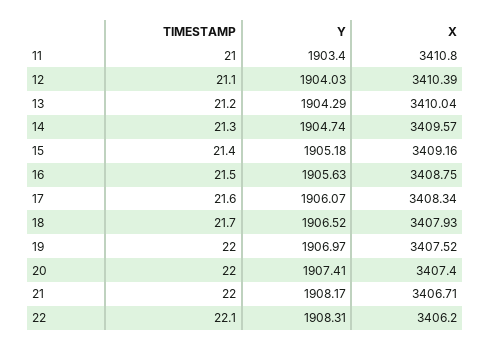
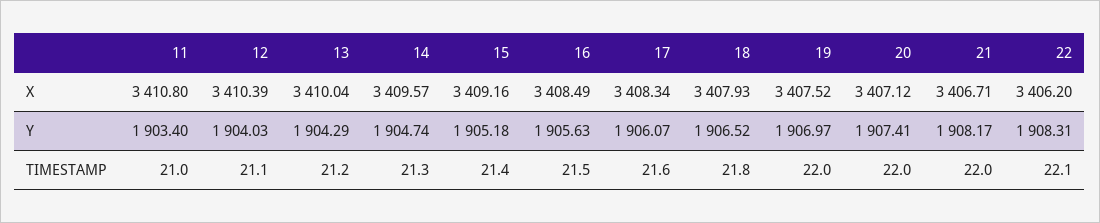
  {
    "TIMESTAMP": {
      "11": 21,
      "12": 21.1,
      "13": 21.2,
      "14": 21.3,
      "15": 21.4,
      "16": 21.5,
      "17": 21.6,
-     "18": 21.7,
+     "18": 21.8,
      "19": 22,
      "20": 22,
      "21": 22,
      "22": 22.1
    },
    "Y": {
      "11": 1903.4,
      "12": 1904.03,
      "13": 1904.29,
      "14": 1904.74,
      "15": 1905.18,
      "16": 1905.63,
      "17": 1906.07,
      "18": 1906.52,
      "19": 1906.97,
      "20": 1907.41,
      "21": 1908.17,
      "22": 1908.31
    },
    "X": {
      "11": 3410.8,
      "12": 3410.39,
      "13": 3410.04,
      "14": 3409.57,
      "15": 3409.16,
-     "16": 3408.75,
+     "16": 3408.49,
      "17": 3408.34,
      "18": 3407.93,
      "19": 3407.52,
-     "20": 3407.4,
+     "20": 3407.12,
      "21": 3406.71,
      "22": 3406.2
    }
  }

